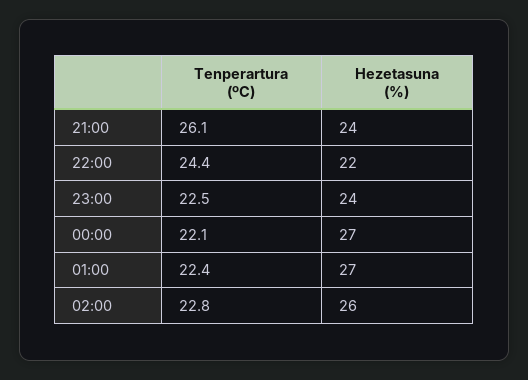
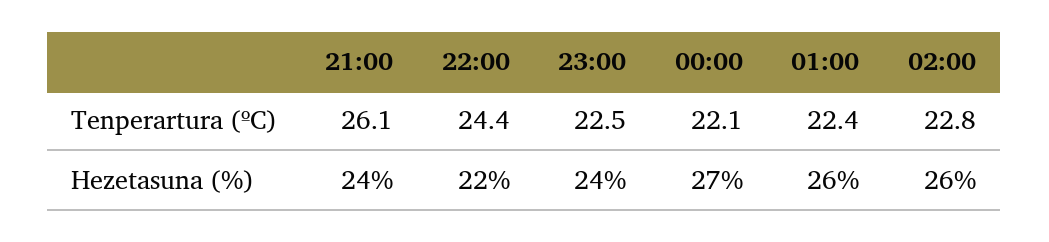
  {
    "Tenperartura (ºC)": {
      "21:00": 26.1,
      "22:00": 24.4,
      "23:00": 22.5,
      "00:00": 22.1,
      "01:00": 22.4,
      "02:00": 22.8
    },
    "Hezetasuna (%)": {
      "21:00": 24,
      "22:00": 22,
      "23:00": 24,
      "00:00": 27,
-     "01:00": 27,
+     "01:00": 26,
      "02:00": 26
    }
  }

